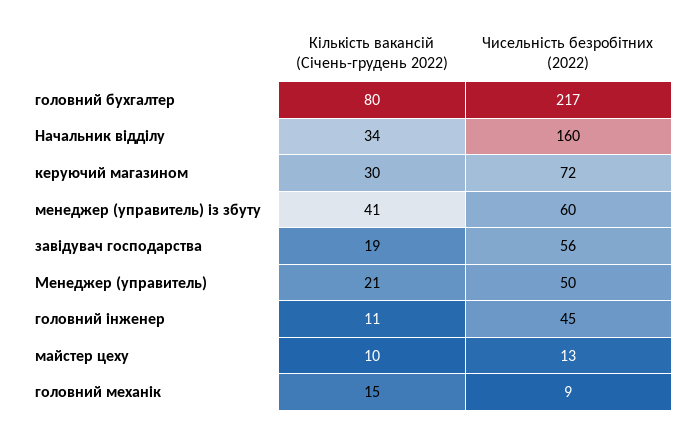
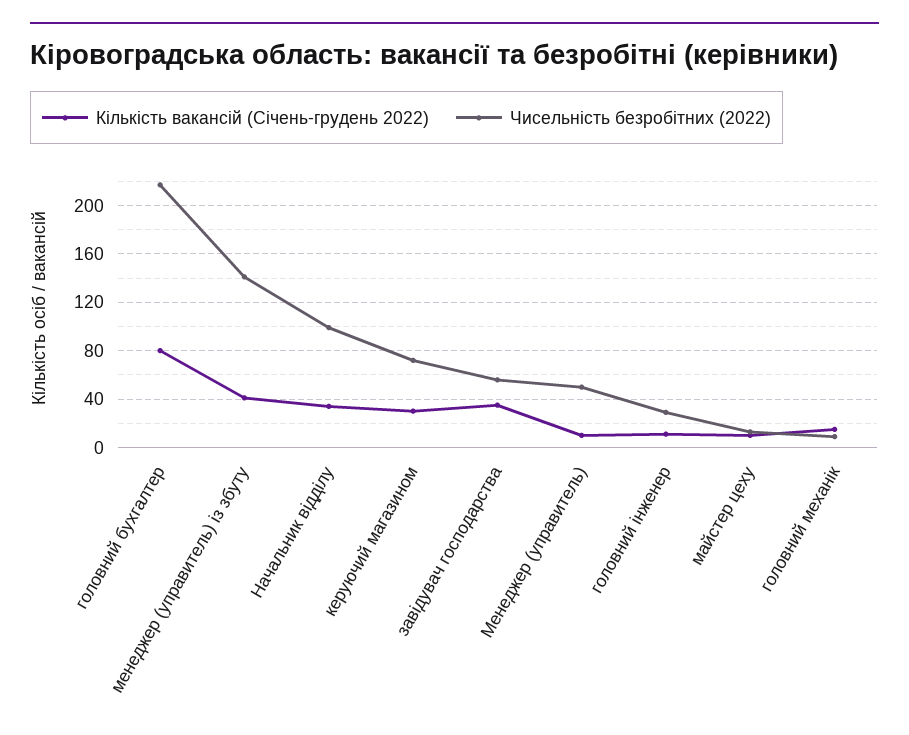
  {
    "Кількість вакансій (Січень-грудень 2022)": {
      "головний бухгалтер": 80,
      "Начальник відділу": 34,
      "керуючий магазином": 30,
      "менеджер (управитель) із збуту": 41,
-     "завідувач господарства": 19,
+     "завідувач господарства": 35,
-     "Менеджер (управитель)": 21,
+     "Менеджер (управитель)": 10,
      "головний інженер": 11,
      "майстер цеху": 10,
      "головний механік": 15
    },
    "Чисельність безробітних (2022)": {
      "головний бухгалтер": 217,
-     "Начальник відділу": 160,
+     "Начальник відділу": 100,
      "керуючий магазином": 72,
-     "менеджер (управитель) із збуту": 60,
+     "менеджер (управитель) із збуту": 140,
      "завідувач господарства": 56,
      "Менеджер (управитель)": 50,
-     "головний інженер": 45,
+     "головний інженер": 30,
      "майстер цеху": 13,
      "головний механік": 9
    }
  }

